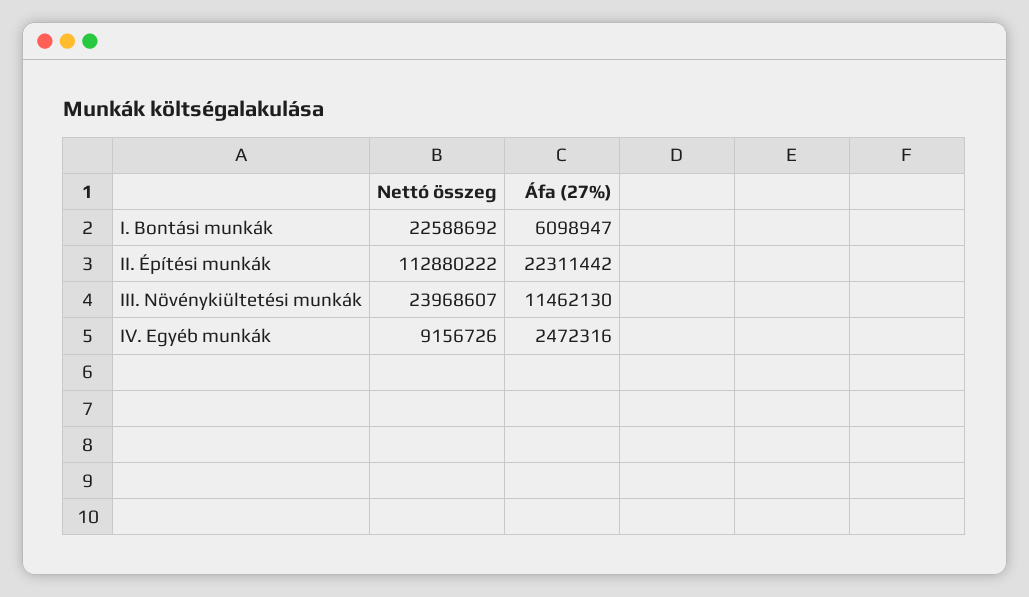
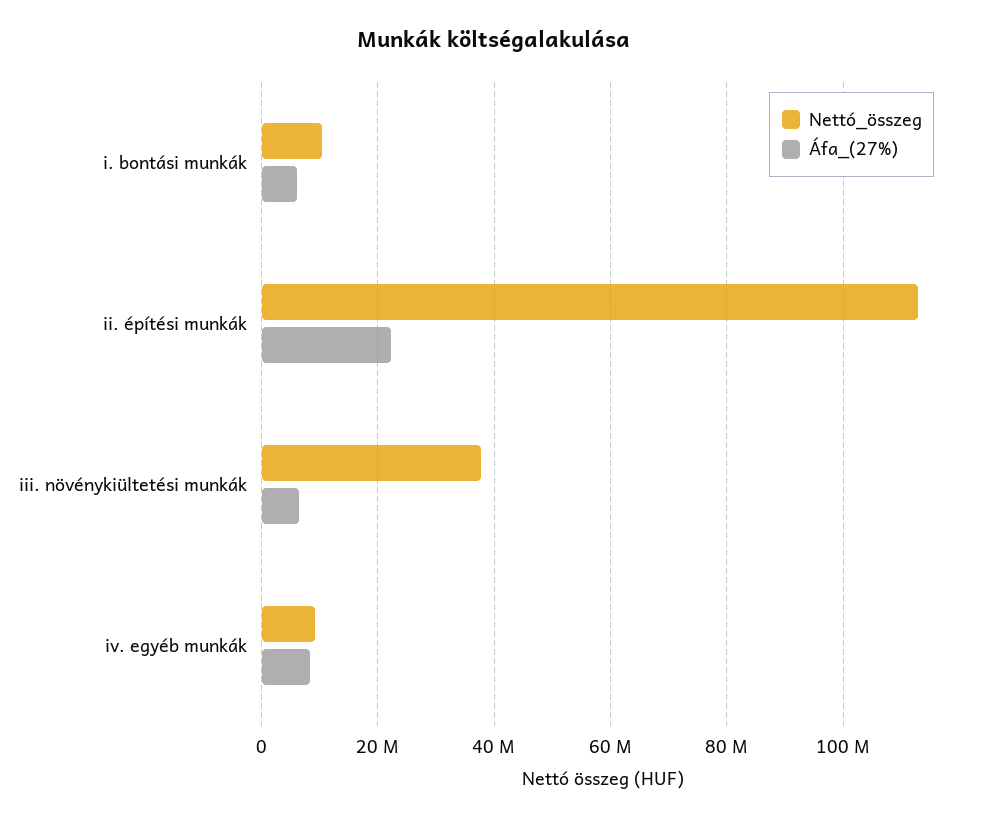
  {
    "Nettó összeg": {
-     "I. Bontási munkák": 22588692,
+     "I. Bontási munkák": 10000000,
      "II. Építési munkák": 112880222,
-     "III. Növénykiültetési munkák": 23968607,
+     "III. Növénykiültetési munkák": 38000000,
      "IV. Egyéb munkák": 9156726
    },
    "Áfa (27%)": {
      "I. Bontási munkák": 6098947,
      "II. Építési munkák": 22311442,
-     "III. Növénykiültetési munkák": 11462130,
+     "III. Növénykiültetési munkák": 6000000,
-     "IV. Egyéb munkák": 2472316
+     "IV. Egyéb munkák": 8000000
    }
  }

